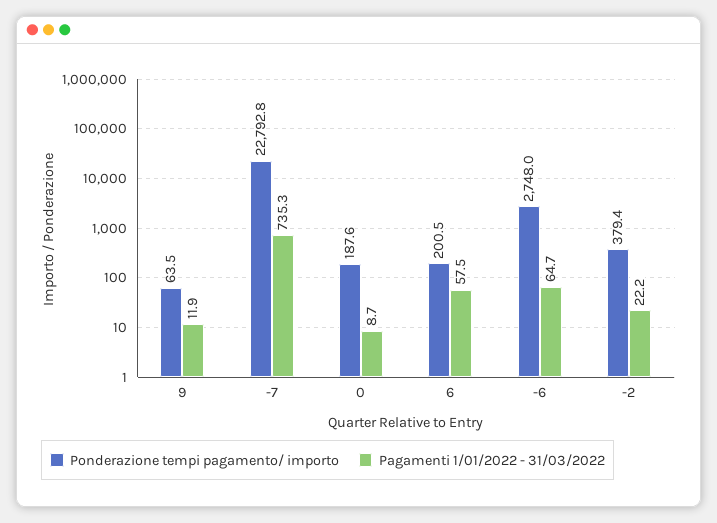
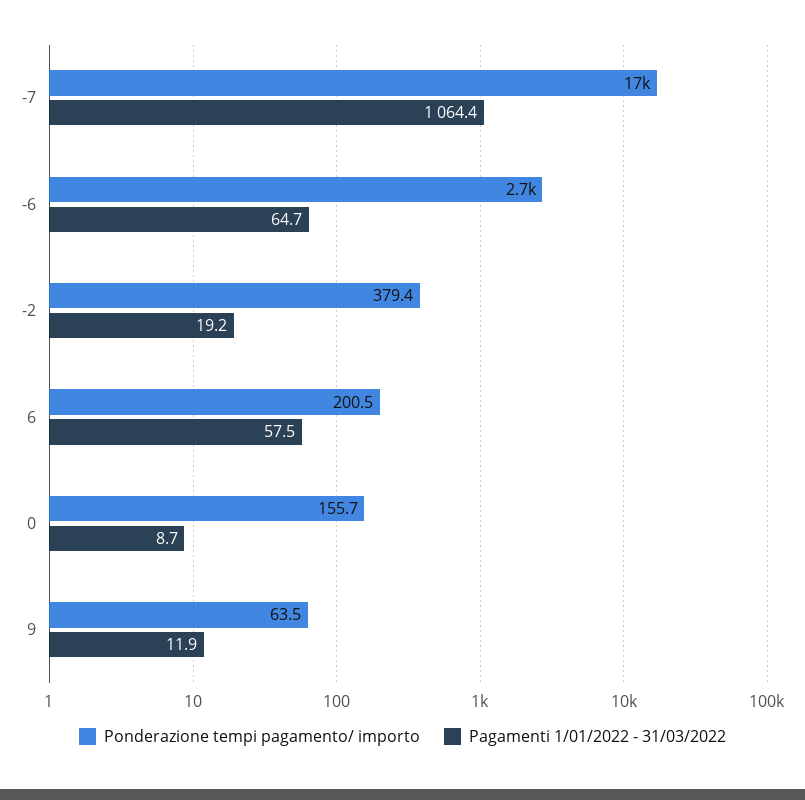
  {
    "Ponderazione tempi pagamento/ importo": {
      "9": 63.5,
-     "-7": 22792.8,
+     "-7": 17000,
-     "0": 187.6,
+     "0": 155.7,
      "6": 200.5,
      "-6": 2748,
      "-2": 379.4
    },
    "Pagamenti 1/01/2022 - 31/03/2022": {
      "9": 11.9,
-     "-7": 735.3,
+     "-7": 1064.4,
      "0": 8.7,
      "6": 57.5,
      "-6": 64.7,
-     "-2": 22.2
+     "-2": 19.2
    }
  }

